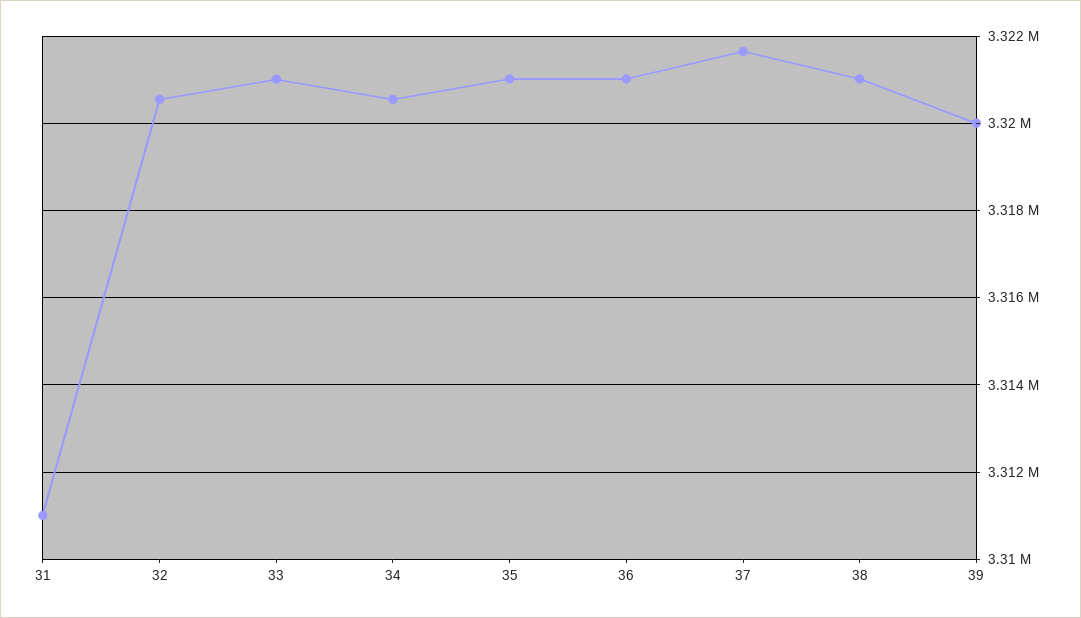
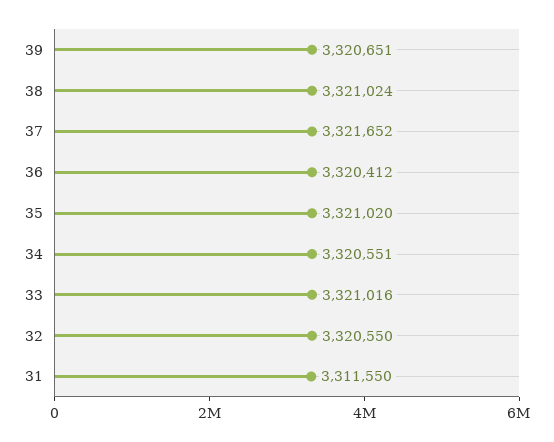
  {
-   "31": 3311000,
+   "31": 3311550,
    "32": 3320550,
    "33": 3321016,
    "34": 3320551,
    "35": 3321020,
-   "36": 3321000,
+   "36": 3320412,
    "37": 3321652,
    "38": 3321024,
-   "39": 3320000
+   "39": 3320651
  }

